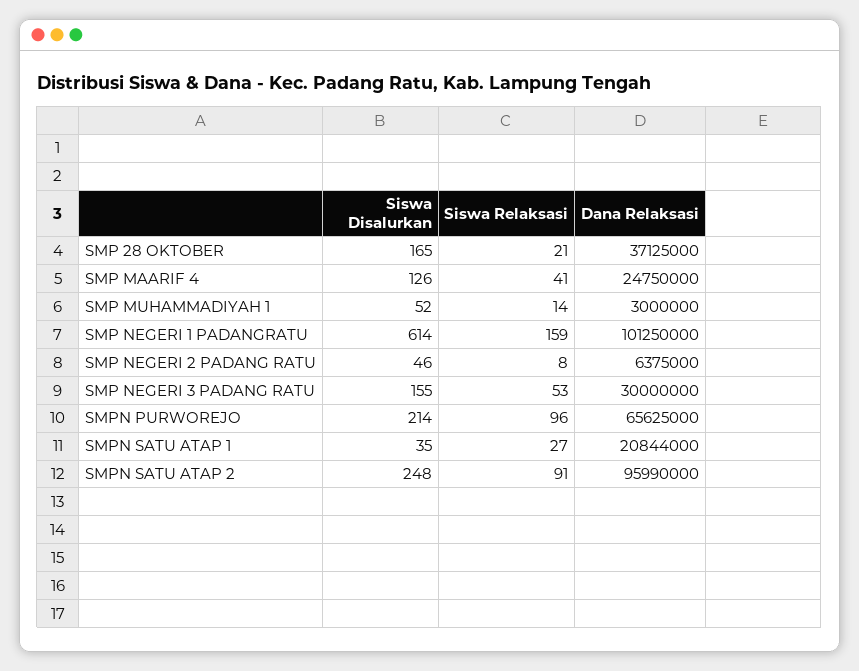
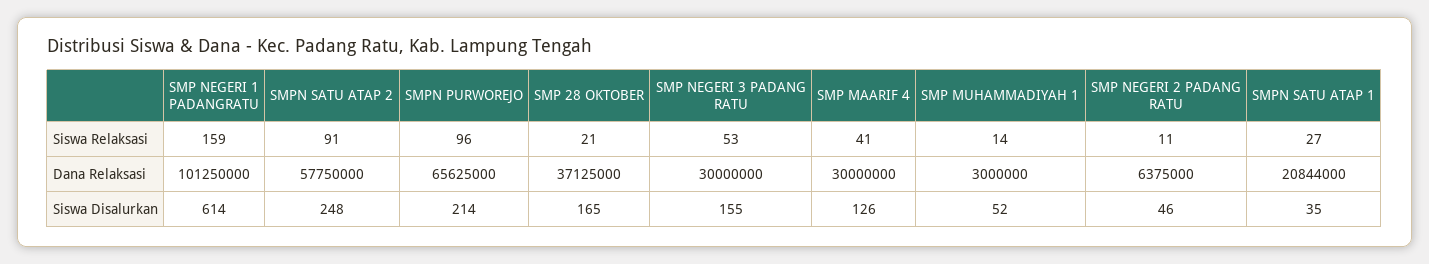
  {
    "Siswa Disalurkan": {
      "SMP 28 OKTOBER": 165,
      "SMP MAARIF 4": 126,
      "SMP MUHAMMADIYAH 1": 52,
      "SMP NEGERI 1 PADANGRATU": 614,
      "SMP NEGERI 2 PADANG RATU": 46,
      "SMP NEGERI 3 PADANG RATU": 155,
      "SMPN PURWOREJO": 214,
      "SMPN SATU ATAP 1": 35,
      "SMPN SATU ATAP 2": 248
    },
    "Siswa Relaksasi": {
      "SMP 28 OKTOBER": 21,
      "SMP MAARIF 4": 41,
      "SMP MUHAMMADIYAH 1": 14,
      "SMP NEGERI 1 PADANGRATU": 159,
-     "SMP NEGERI 2 PADANG RATU": 8,
+     "SMP NEGERI 2 PADANG RATU": 11,
      "SMP NEGERI 3 PADANG RATU": 53,
      "SMPN PURWOREJO": 96,
      "SMPN SATU ATAP 1": 27,
      "SMPN SATU ATAP 2": 91
    },
    "Dana Relaksasi": {
      "SMP 28 OKTOBER": 37125000,
-     "SMP MAARIF 4": 24750000,
+     "SMP MAARIF 4": 30000000,
      "SMP MUHAMMADIYAH 1": 3000000,
      "SMP NEGERI 1 PADANGRATU": 101250000,
      "SMP NEGERI 2 PADANG RATU": 6375000,
      "SMP NEGERI 3 PADANG RATU": 30000000,
      "SMPN PURWOREJO": 65625000,
      "SMPN SATU ATAP 1": 20844000,
-     "SMPN SATU ATAP 2": 95990000
+     "SMPN SATU ATAP 2": 57750000
    }
  }

